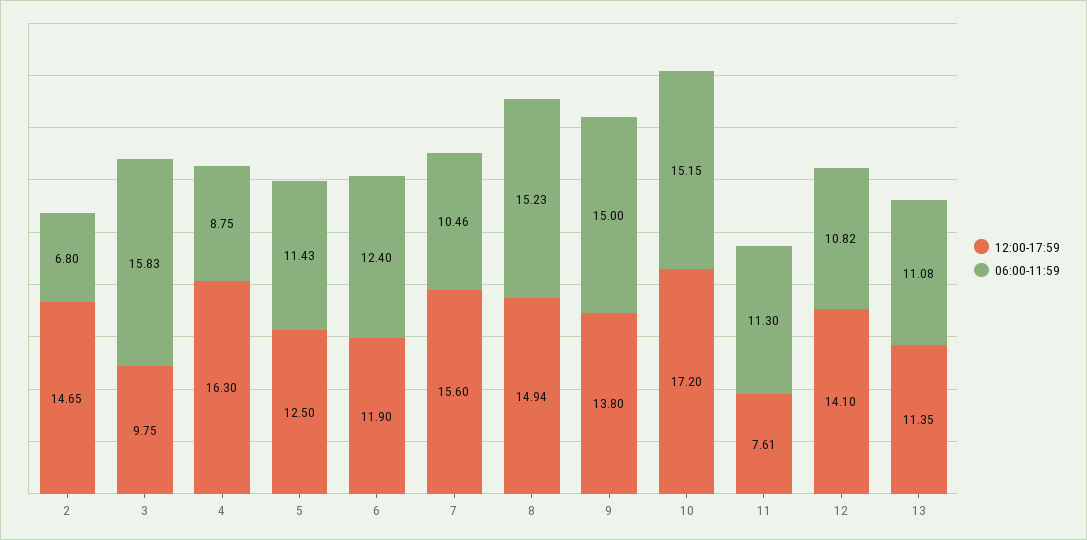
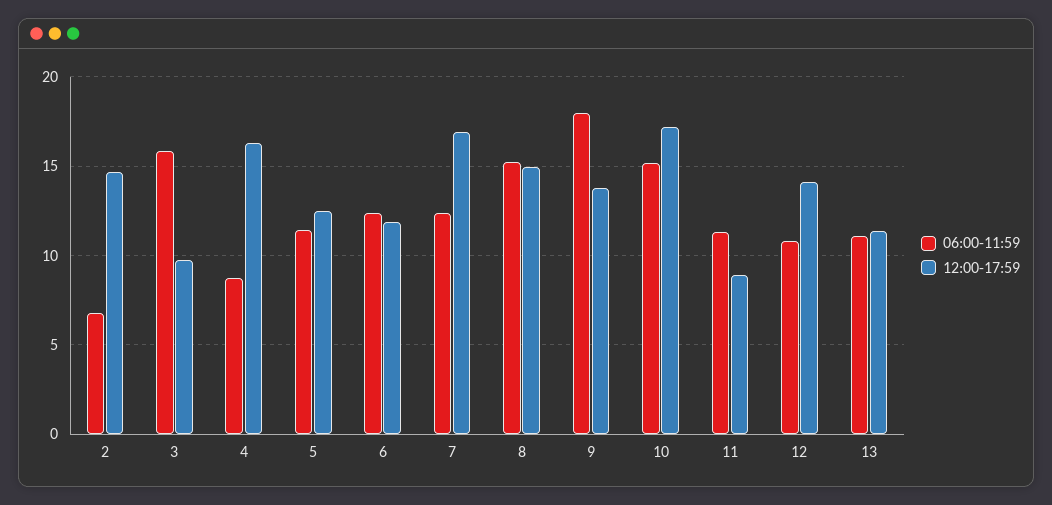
  {
    "12:00-17:59": {
      "2": 14.65,
      "3": 9.75,
      "4": 16.3,
      "5": 12.5,
      "6": 11.9,
-     "7": 15.6,
+     "7": 17,
      "8": 14.94,
      "9": 13.8,
      "10": 17.2,
-     "11": 7.61,
+     "11": 9,
      "12": 14.1,
      "13": 11.35
    },
    "06:00-11:59": {
      "2": 6.8,
      "3": 15.83,
      "4": 8.75,
      "5": 11.43,
      "6": 12.4,
-     "7": 10.46,
+     "7": 12.5,
      "8": 15.23,
-     "9": 15,
+     "9": 18,
      "10": 15.15,
      "11": 11.3,
      "12": 10.82,
      "13": 11.08
    }
  }

